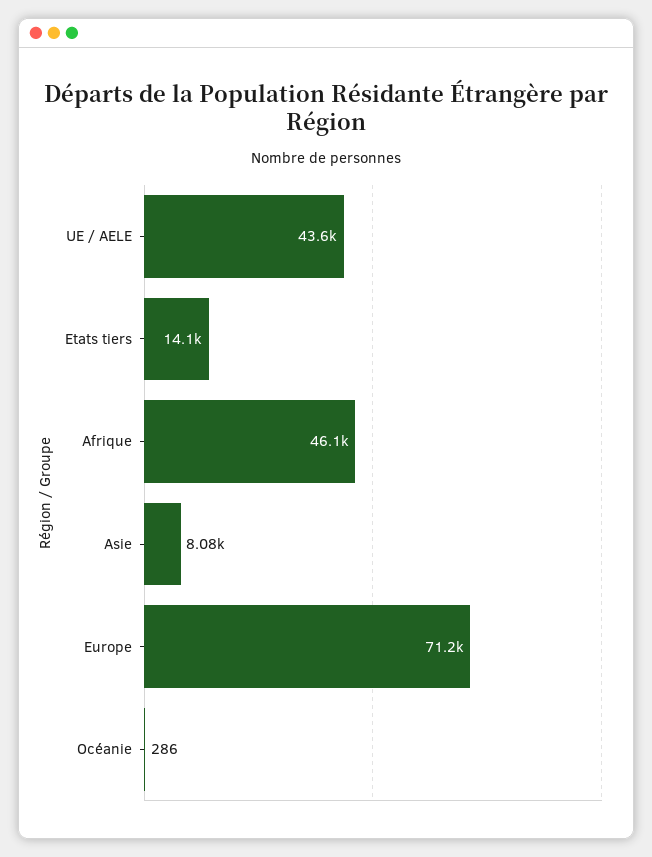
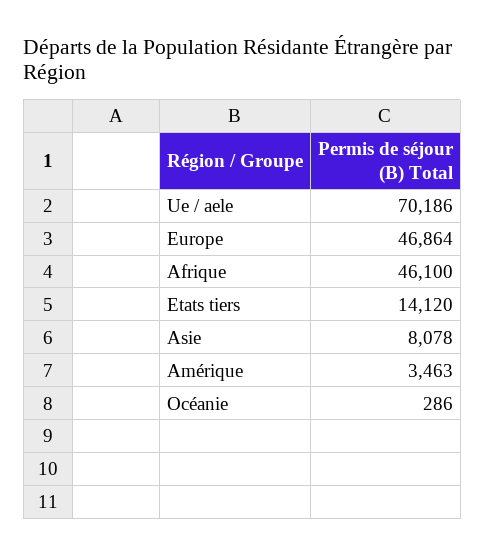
  {
-   "UE / AELE": 43600,
+   "UE / AELE": 70186,
    "Etats tiers": 14120,
    "Afrique": 46100,
    "Asie": 8078,
-   "Europe": 71200,
+   "Europe": 46864,
-   "Océanie": 286
+   "Océanie": 286,
+   "Amérique": 3463
  }

